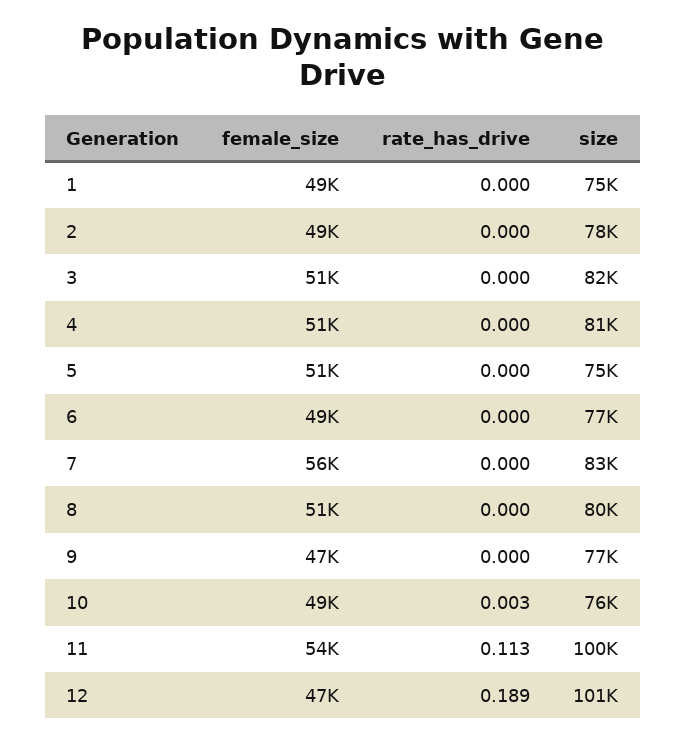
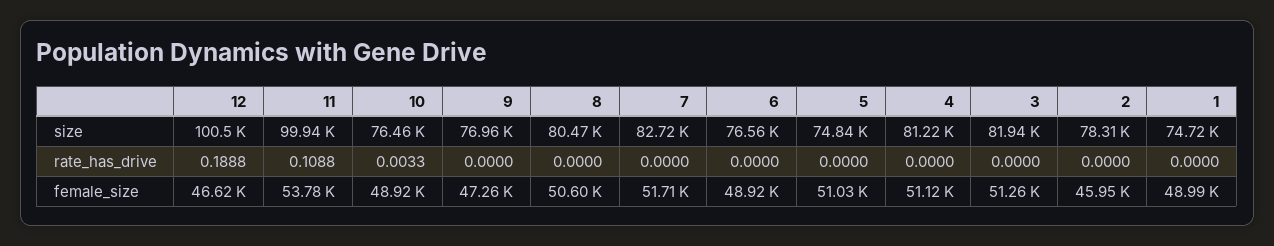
  {
    "female_size": {
      "1": 48990,
-     "2": 49000,
+     "2": 45950,
      "3": 51260,
      "4": 51120,
      "5": 51030,
      "6": 48920,
-     "7": 56000,
+     "7": 51710,
      "8": 50600,
      "9": 47260,
      "10": 48920,
      "11": 53780,
      "12": 46620
    },
    "rate_has_drive": {
      "1": 0,
      "2": 0,
      "3": 0,
      "4": 0,
      "5": 0,
      "6": 0,
      "7": 0,
      "8": 0,
      "9": 0,
      "10": 0.0033,
-     "11": 0.113,
+     "11": 0.1088,
      "12": 0.1888
    },
    "size": {
      "1": 74720,
      "2": 78310,
      "3": 81940,
      "4": 81220,
      "5": 74840,
      "6": 76560,
      "7": 82720,
      "8": 80470,
      "9": 76960,
      "10": 76460,
      "11": 99940,
      "12": 100500
    }
  }

